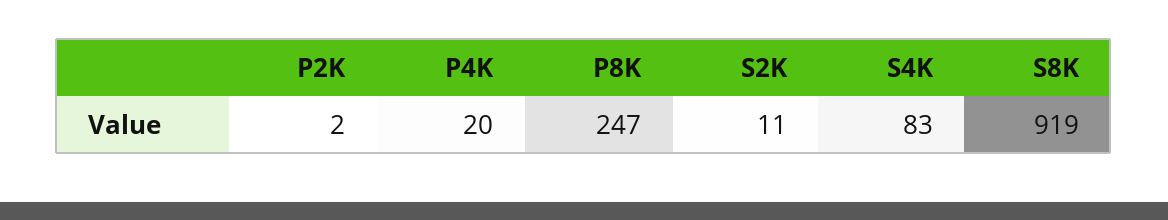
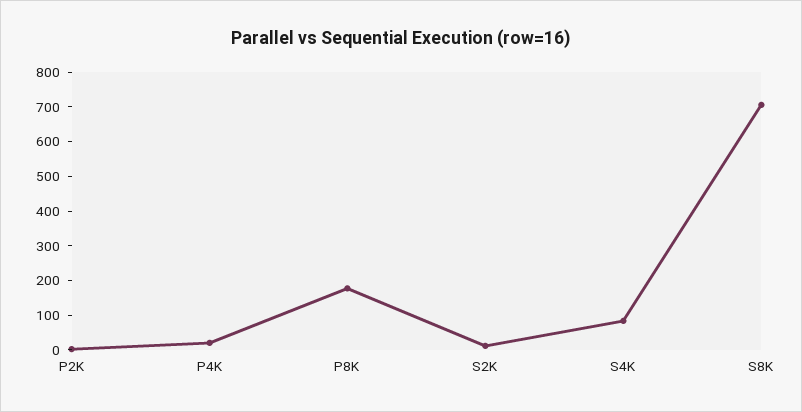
  {
    "P2K": 2,
    "P4K": 20,
-   "P8K": 247,
+   "P8K": 175,
    "S2K": 11,
    "S4K": 83,
-   "S8K": 919
+   "S8K": 700
  }

